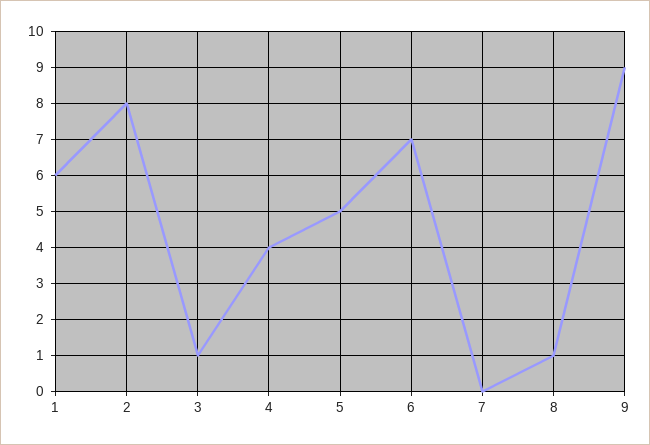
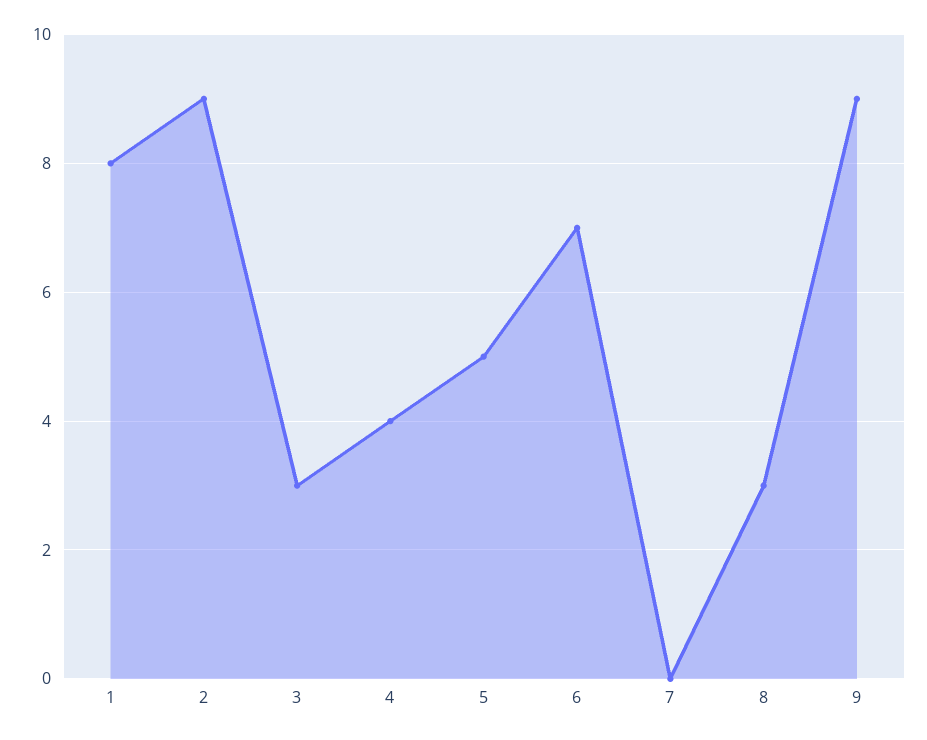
  {
-   "1": 6,
+   "1": 8,
-   "2": 8,
+   "2": 9,
-   "3": 1,
+   "3": 3,
    "4": 4,
    "5": 5,
    "6": 7,
    "7": 0,
-   "8": 1,
+   "8": 3,
    "9": 9
  }

